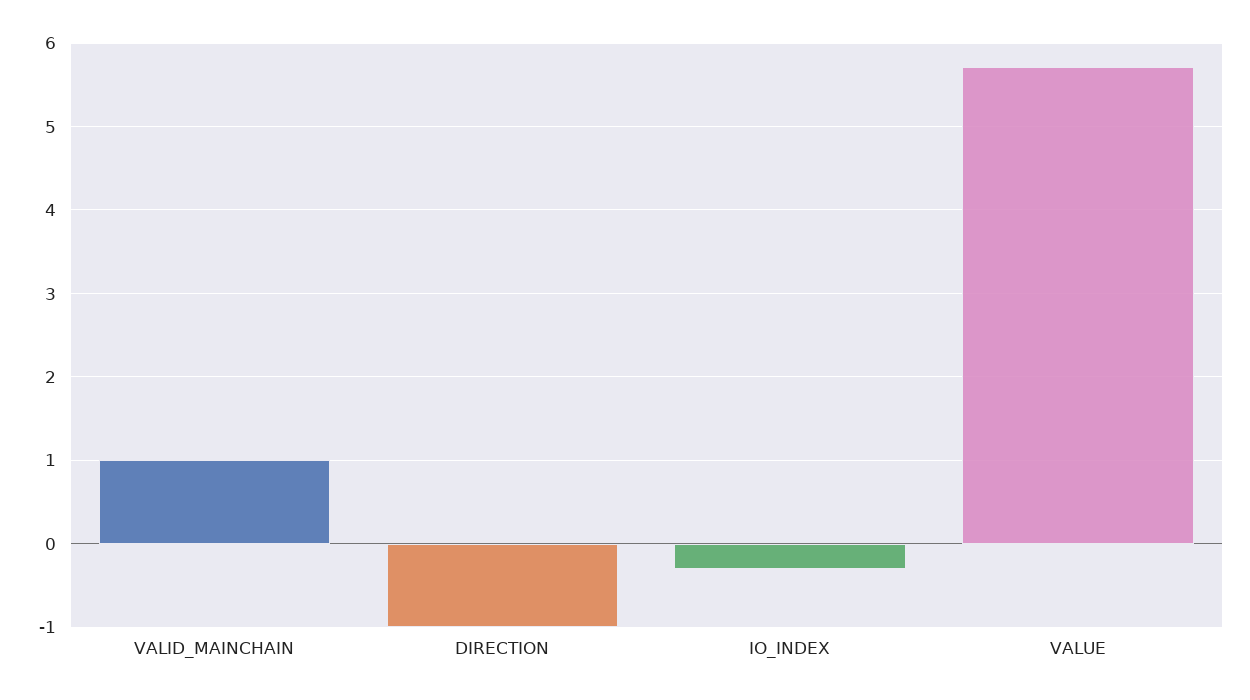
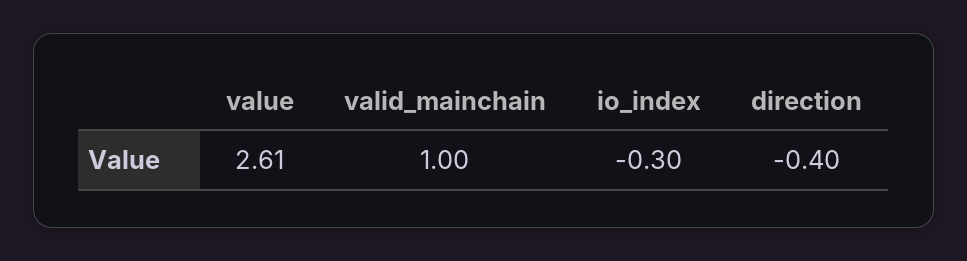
  {
    "VALID_MAINCHAIN": 1,
-   "DIRECTION": -1,
+   "DIRECTION": -0.4,
    "IO_INDEX": -0.3,
-   "VALUE": 5.7
+   "VALUE": 2.61
  }

